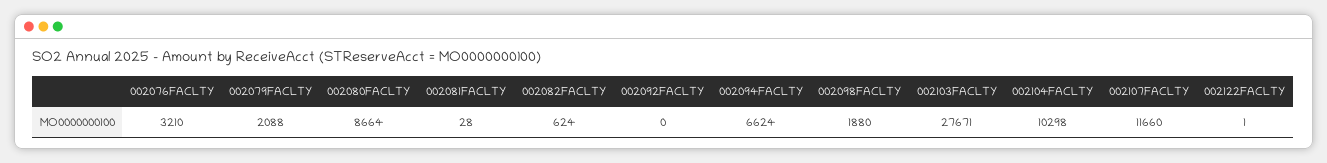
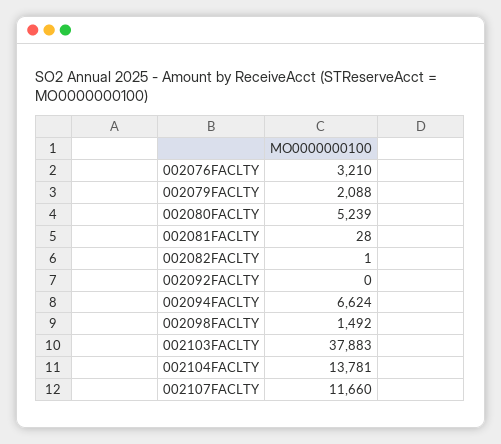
  {
    "002076FACLTY": 3210,
    "002079FACLTY": 2088,
-   "002080FACLTY": 8664,
+   "002080FACLTY": 5239,
    "002081FACLTY": 28,
-   "002082FACLTY": 624,
+   "002082FACLTY": 1,
    "002092FACLTY": 0,
    "002094FACLTY": 6624,
-   "002098FACLTY": 1880,
+   "002098FACLTY": 1492,
-   "002103FACLTY": 27671,
+   "002103FACLTY": 37883,
-   "002104FACLTY": 10298,
+   "002104FACLTY": 13781,
-   "002107FACLTY": 11660,
+   "002107FACLTY": 11660
-   "002122FACLTY": 1
  }

